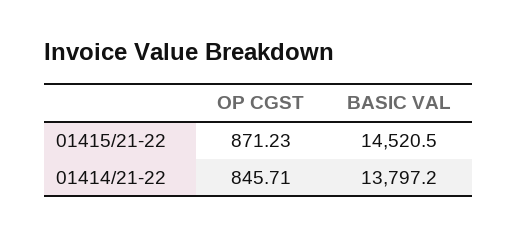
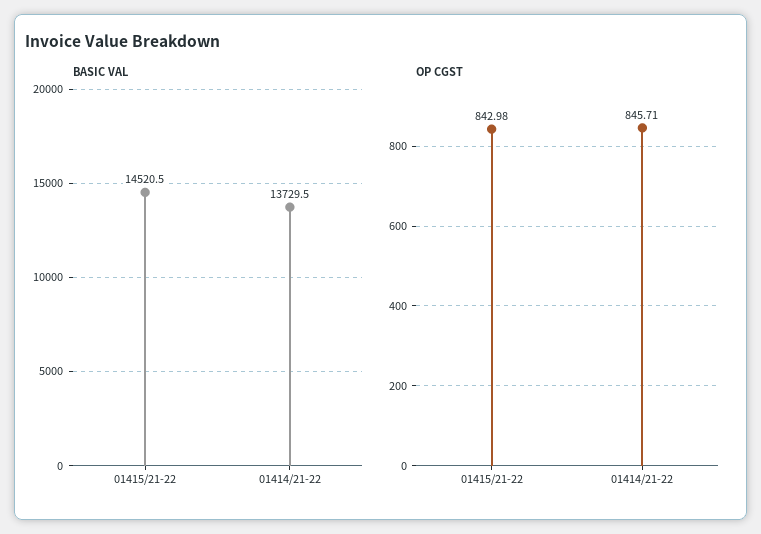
  {
    "OP CGST": {
-     "01415/21-22": 871.23,
+     "01415/21-22": 842.98,
      "01414/21-22": 845.71
    },
    "BASIC VAL": {
      "01415/21-22": 14520.5,
-     "01414/21-22": 13797.2
+     "01414/21-22": 13729.5
    }
  }

